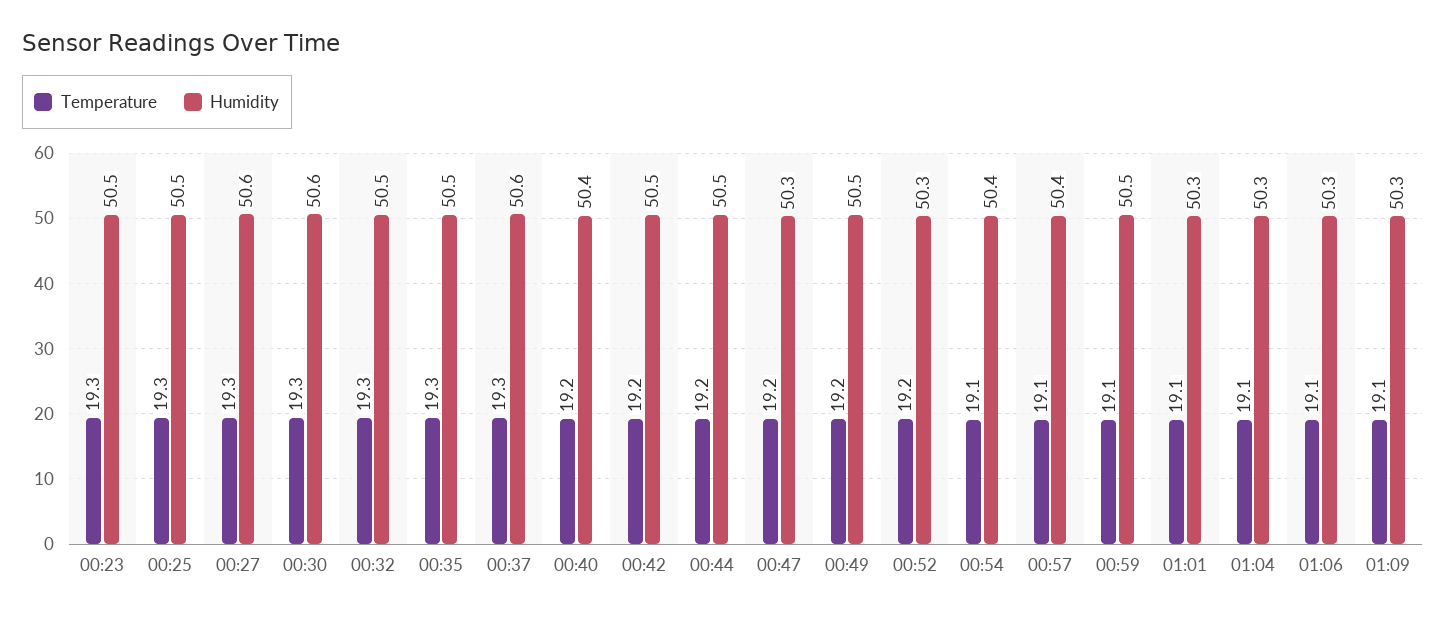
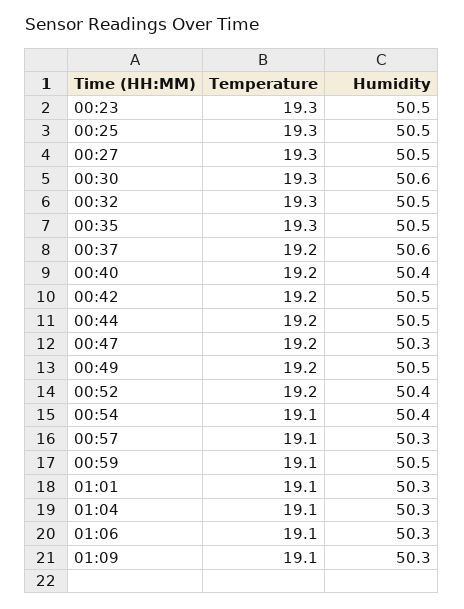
  {
    "Temperature": {
      "00:23": 19.3,
      "00:25": 19.3,
      "00:27": 19.3,
      "00:30": 19.3,
      "00:32": 19.3,
      "00:35": 19.3,
-     "00:37": 19.3,
+     "00:37": 19.2,
      "00:40": 19.2,
      "00:42": 19.2,
      "00:44": 19.2,
      "00:47": 19.2,
      "00:49": 19.2,
      "00:52": 19.2,
      "00:54": 19.1,
      "00:57": 19.1,
      "00:59": 19.1,
      "01:01": 19.1,
      "01:04": 19.1,
      "01:06": 19.1,
      "01:09": 19.1
    },
    "Humidity": {
      "00:23": 50.5,
      "00:25": 50.5,
-     "00:27": 50.6,
+     "00:27": 50.5,
      "00:30": 50.6,
      "00:32": 50.5,
      "00:35": 50.5,
      "00:37": 50.6,
      "00:40": 50.4,
      "00:42": 50.5,
      "00:44": 50.5,
      "00:47": 50.3,
      "00:49": 50.5,
-     "00:52": 50.3,
+     "00:52": 50.4,
      "00:54": 50.4,
-     "00:57": 50.4,
+     "00:57": 50.3,
      "00:59": 50.5,
      "01:01": 50.3,
      "01:04": 50.3,
      "01:06": 50.3,
      "01:09": 50.3
    }
  }

